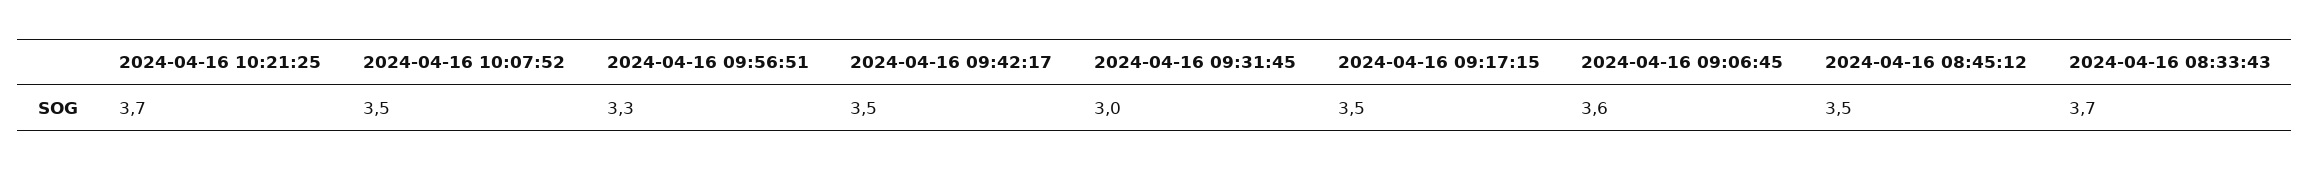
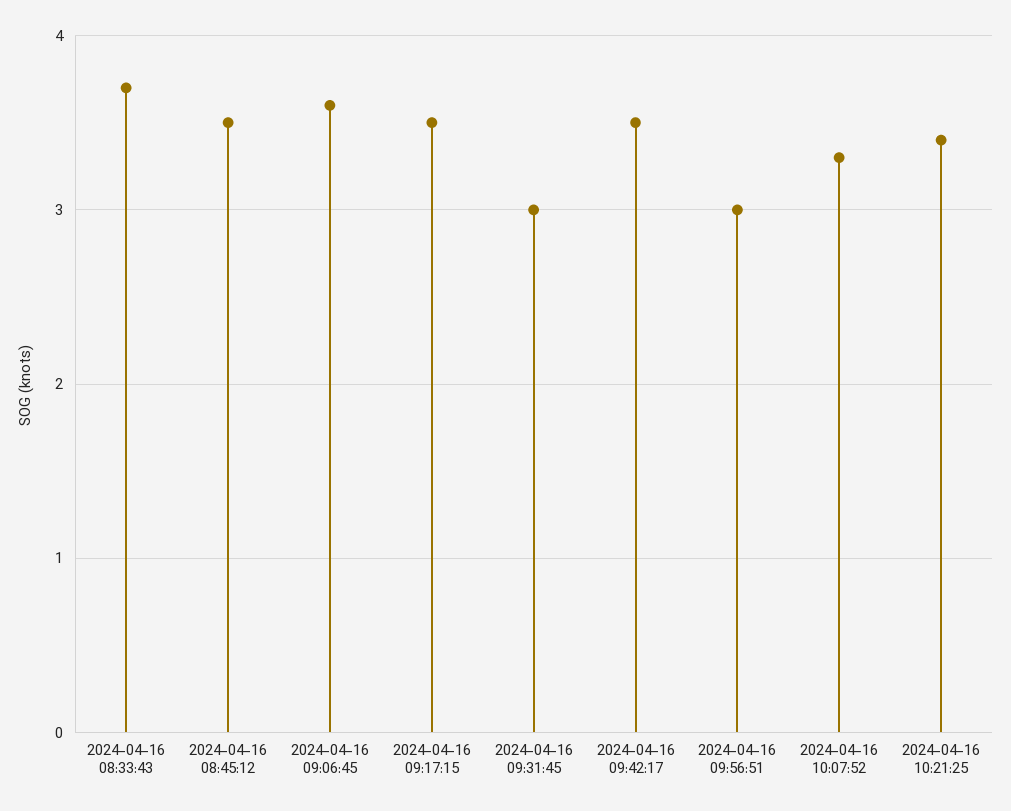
  {
-   "2024-04-16 10:21:25": 3.7,
+   "2024-04-16 10:21:25": 3.4,
-   "2024-04-16 10:07:52": 3.5,
+   "2024-04-16 10:07:52": 3.3,
-   "2024-04-16 09:56:51": 3.3,
+   "2024-04-16 09:56:51": 3,
    "2024-04-16 09:42:17": 3.5,
    "2024-04-16 09:31:45": 3,
    "2024-04-16 09:17:15": 3.5,
    "2024-04-16 09:06:45": 3.6,
    "2024-04-16 08:45:12": 3.5,
    "2024-04-16 08:33:43": 3.7
  }

